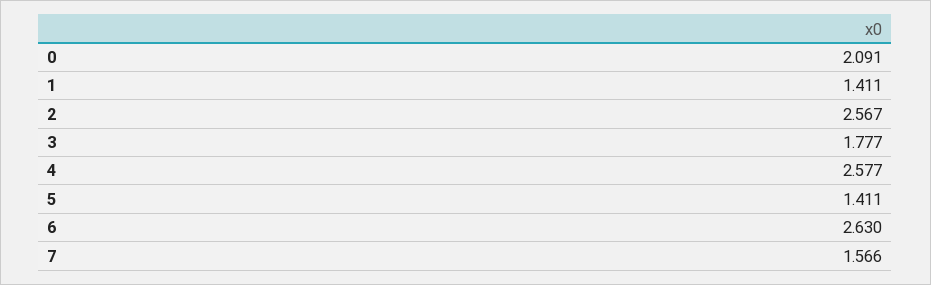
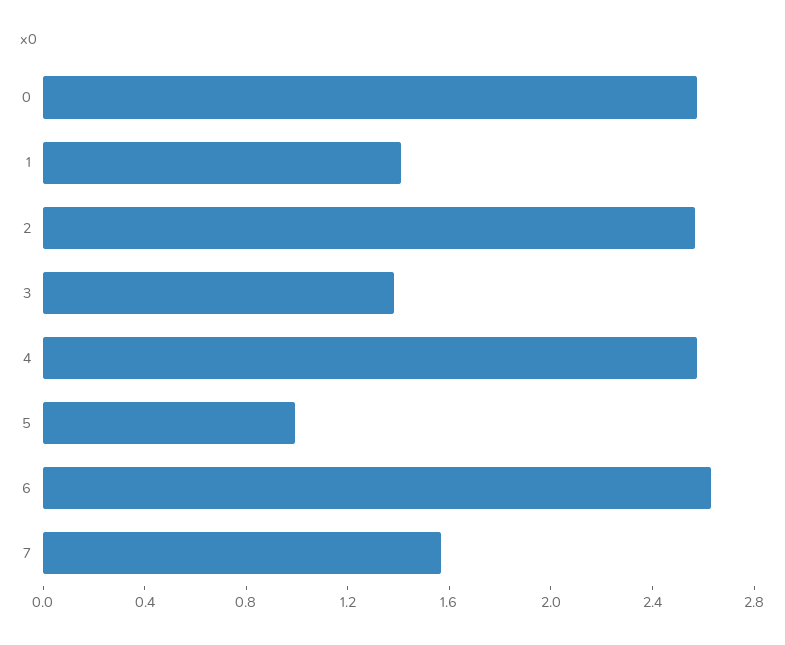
  {
-   "0": 2.091,
+   "0": 2.6,
    "1": 1.411,
    "2": 2.567,
-   "3": 1.777,
+   "3": 1.4,
    "4": 2.577,
-   "5": 1.411,
+   "5": 1,
    "6": 2.63,
    "7": 1.566
  }

